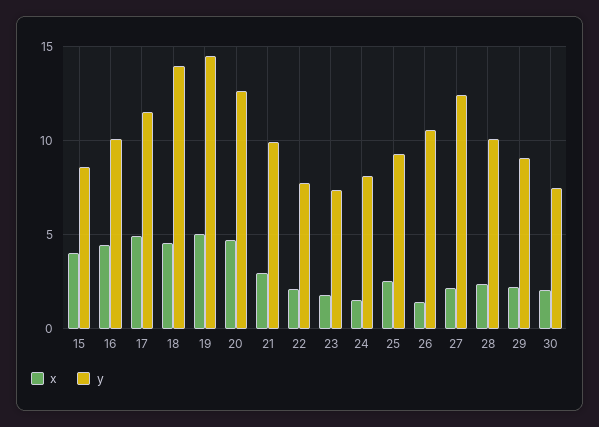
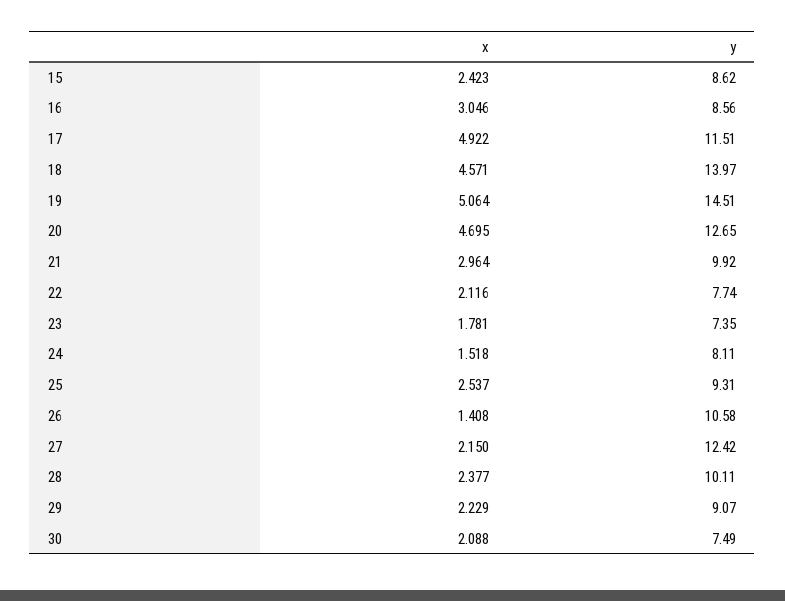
  {
    "x": {
-     "15": 4,
+     "15": 2.423,
-     "16": 4.5,
+     "16": 3.046,
      "17": 4.922,
      "18": 4.571,
      "19": 5.064,
      "20": 4.695,
      "21": 2.964,
      "22": 2.116,
      "23": 1.781,
      "24": 1.518,
      "25": 2.537,
      "26": 1.408,
      "27": 2.15,
      "28": 2.377,
      "29": 2.229,
      "30": 2.088
    },
    "y": {
      "15": 8.62,
-     "16": 10,
+     "16": 8.56,
      "17": 11.51,
      "18": 13.97,
      "19": 14.51,
      "20": 12.65,
      "21": 9.92,
      "22": 7.74,
      "23": 7.35,
      "24": 8.11,
      "25": 9.31,
      "26": 10.58,
      "27": 12.42,
      "28": 10.11,
      "29": 9.07,
      "30": 7.49
    }
  }

